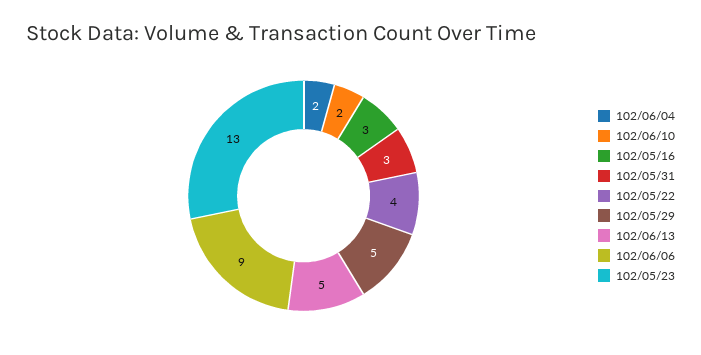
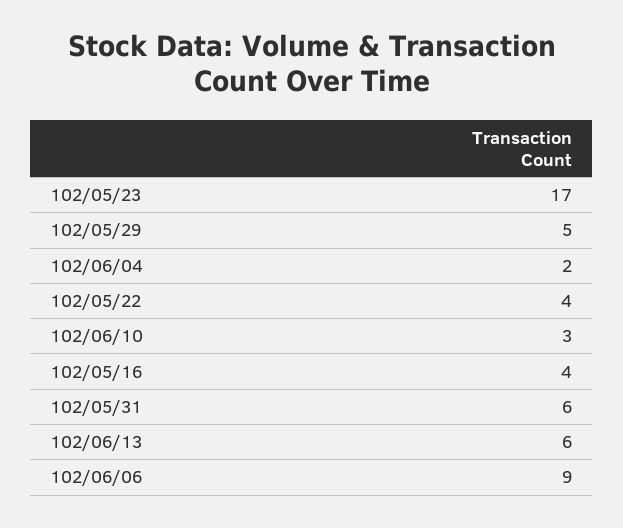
  {
    "102/06/04": 2,
-   "102/06/10": 2,
+   "102/06/10": 3,
-   "102/05/16": 3,
+   "102/05/16": 4,
-   "102/05/31": 3,
+   "102/05/31": 6,
    "102/05/22": 4,
    "102/05/29": 5,
-   "102/06/13": 5,
+   "102/06/13": 6,
    "102/06/06": 9,
-   "102/05/23": 13
+   "102/05/23": 17
  }

